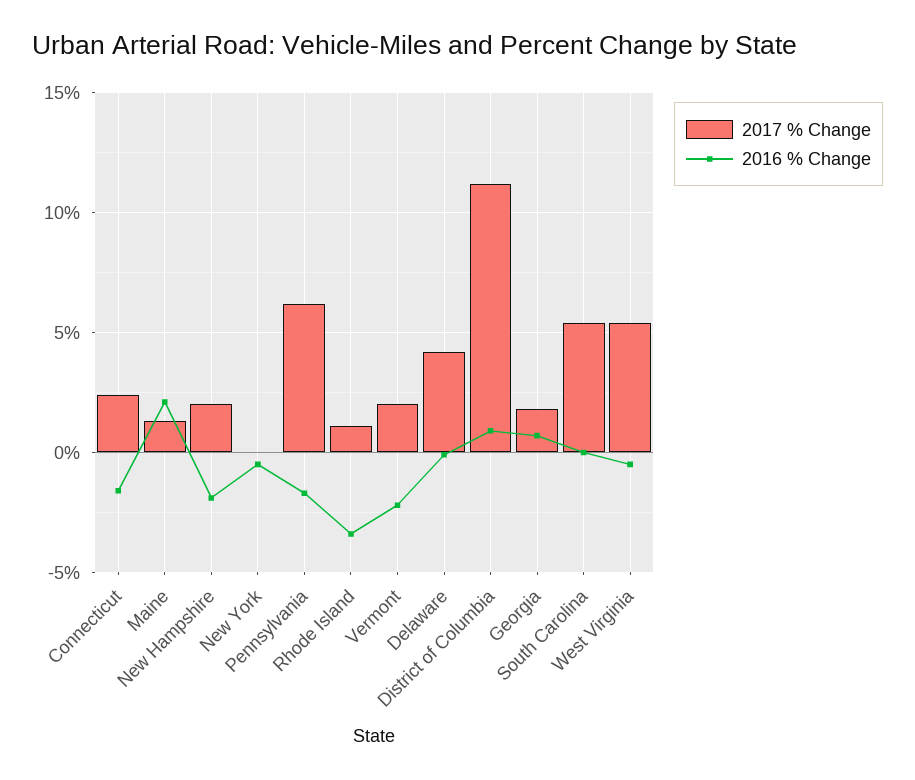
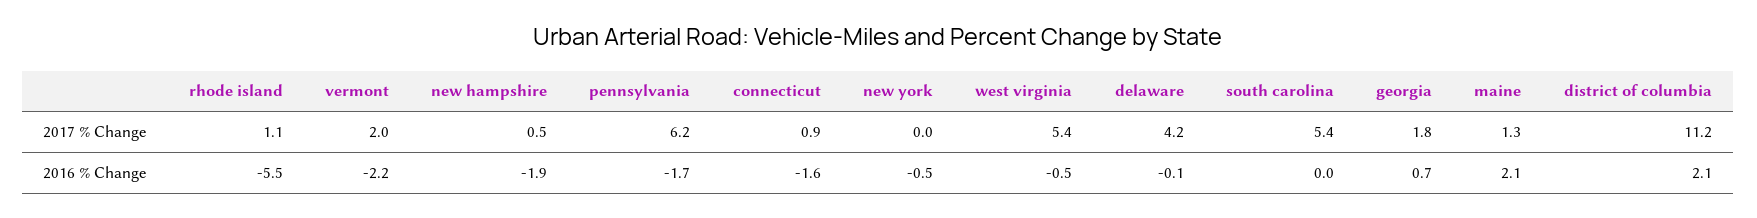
  {
    "2017 % Change": {
-     "Connecticut": 2.5,
+     "Connecticut": 0.9,
      "Maine": 1.3,
-     "New Hampshire": 2,
+     "New Hampshire": 0.5,
      "New York": 0,
      "Pennsylvania": 6.2,
      "Rhode Island": 1.1,
      "Vermont": 2,
      "Delaware": 4.2,
      "District of Columbia": 11.2,
      "Georgia": 1.8,
      "South Carolina": 5.4,
      "West Virginia": 5.4
    },
    "2016 % Change": {
      "Connecticut": -1.6,
      "Maine": 2.1,
      "New Hampshire": -1.9,
      "New York": -0.5,
      "Pennsylvania": -1.7,
-     "Rhode Island": -3.5,
+     "Rhode Island": -5.5,
      "Vermont": -2.2,
      "Delaware": -0.1,
-     "District of Columbia": 1,
+     "District of Columbia": 2.1,
      "Georgia": 0.7,
      "South Carolina": 0,
      "West Virginia": -0.5
    }
  }

